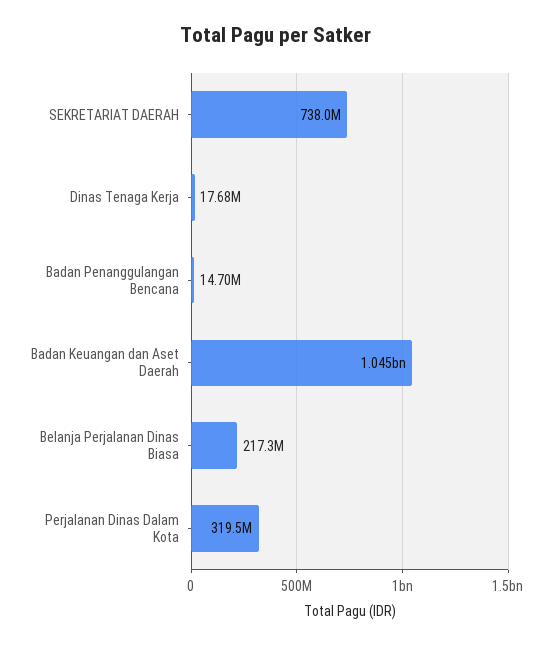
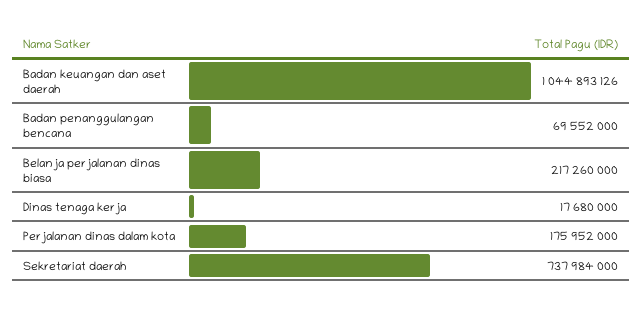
  {
    "SEKRETARIAT DAERAH": 737984000,
    "Dinas Tenaga Kerja": 17680000,
-   "Badan Penanggulangan Bencana": 14700000,
+   "Badan Penanggulangan Bencana": 69552000,
    "Badan Keuangan dan Aset Daerah": 1044893126,
    "Belanja Perjalanan Dinas Biasa": 217260000,
-   "Perjalanan Dinas Dalam Kota": 319500000
+   "Perjalanan Dinas Dalam Kota": 175952000
  }

